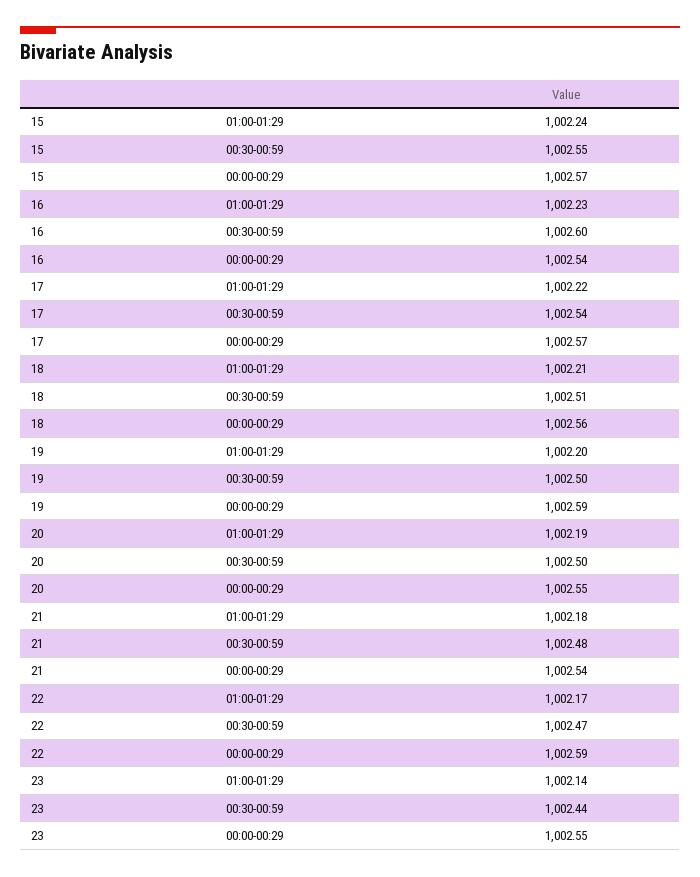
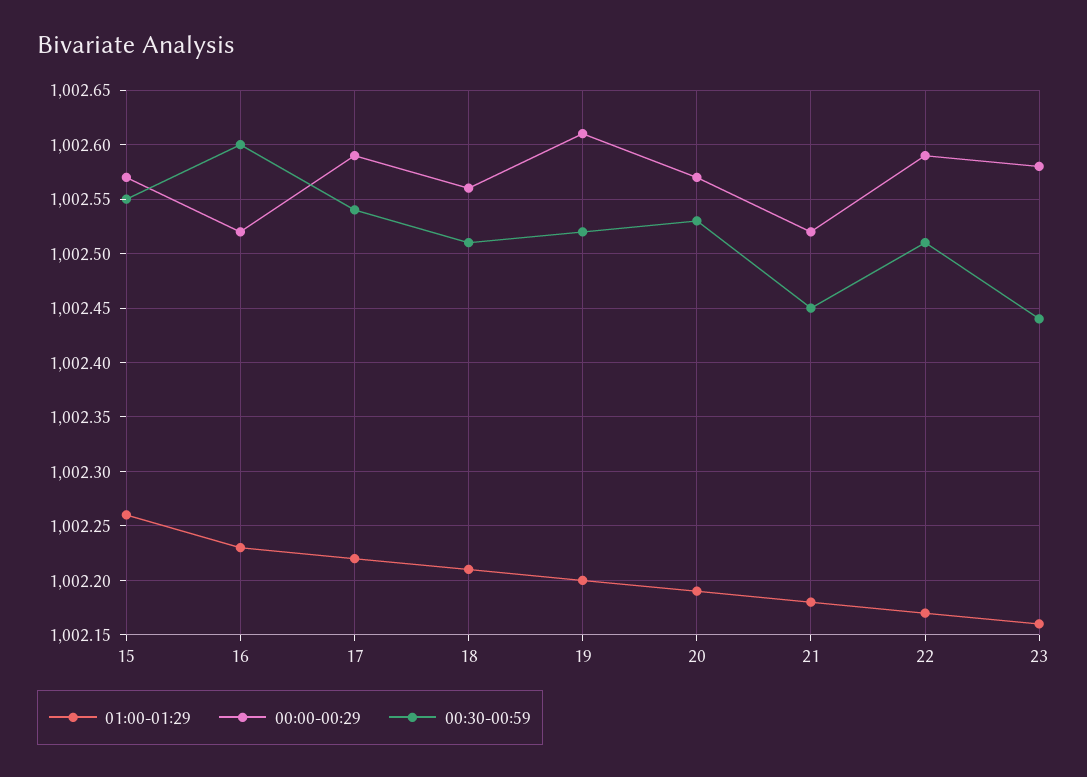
  {
    "01:00-01:29": {
-     "15": 1002.24,
+     "15": 1002.26,
      "16": 1002.23,
      "17": 1002.22,
      "18": 1002.21,
      "19": 1002.2,
      "20": 1002.19,
      "21": 1002.18,
      "22": 1002.17,
-     "23": 1002.14
+     "23": 1002.16
    },
    "00:30-00:59": {
      "15": 1002.55,
      "16": 1002.6,
      "17": 1002.54,
      "18": 1002.51,
-     "19": 1002.5,
+     "19": 1002.52,
-     "20": 1002.5,
+     "20": 1002.53,
-     "21": 1002.48,
+     "21": 1002.45,
-     "22": 1002.47,
+     "22": 1002.51,
      "23": 1002.44
    },
    "00:00-00:29": {
      "15": 1002.57,
-     "16": 1002.54,
+     "16": 1002.52,
-     "17": 1002.57,
+     "17": 1002.59,
      "18": 1002.56,
-     "19": 1002.59,
+     "19": 1002.61,
-     "20": 1002.55,
+     "20": 1002.57,
-     "21": 1002.54,
+     "21": 1002.52,
      "22": 1002.59,
-     "23": 1002.55
+     "23": 1002.58
    }
  }

